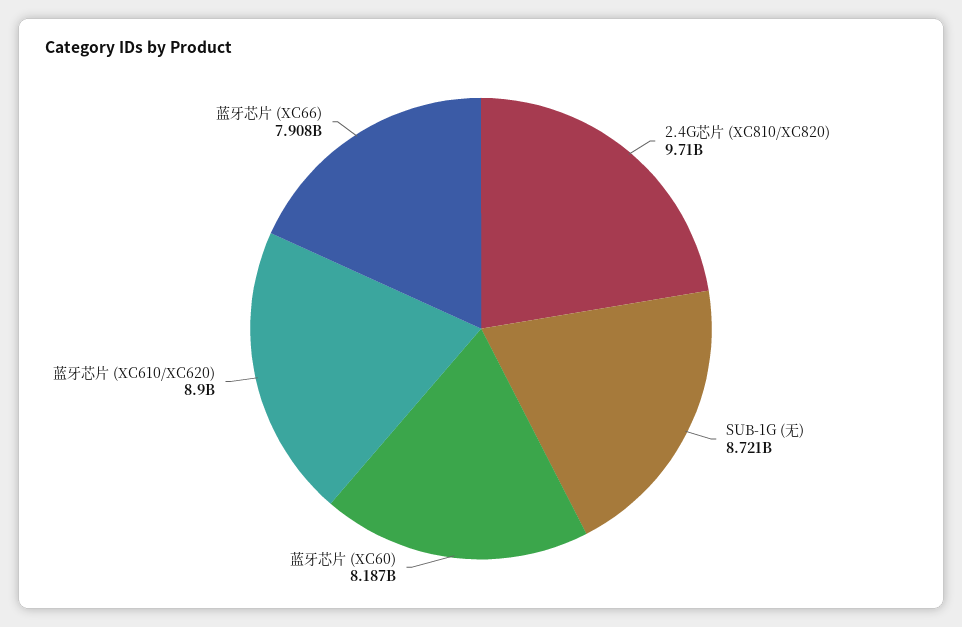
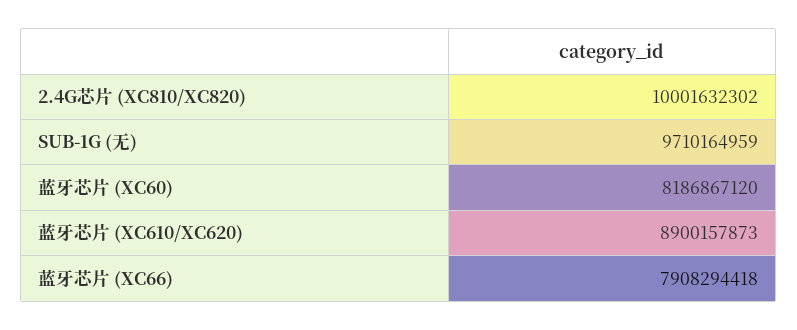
  {
-   "2.4G芯片 (XC810/XC820)": 9710000000,
+   "2.4G芯片 (XC810/XC820)": 10001632302,
-   "SUB-1G (无)": 8721000000,
+   "SUB-1G (无)": 9710164959,
    "蓝牙芯片 (XC60)": 8186867120,
    "蓝牙芯片 (XC610/XC620)": 8900157873,
    "蓝牙芯片 (XC66)": 7908294418
  }

